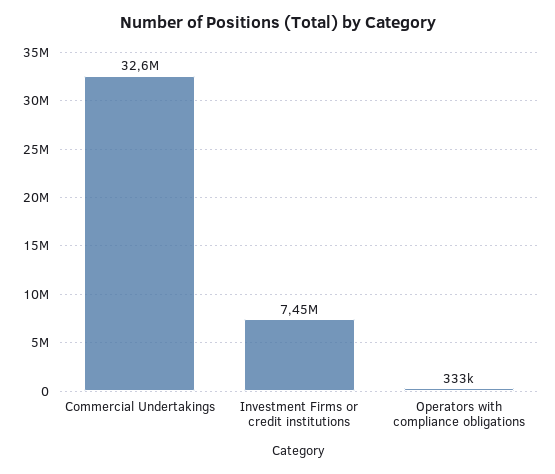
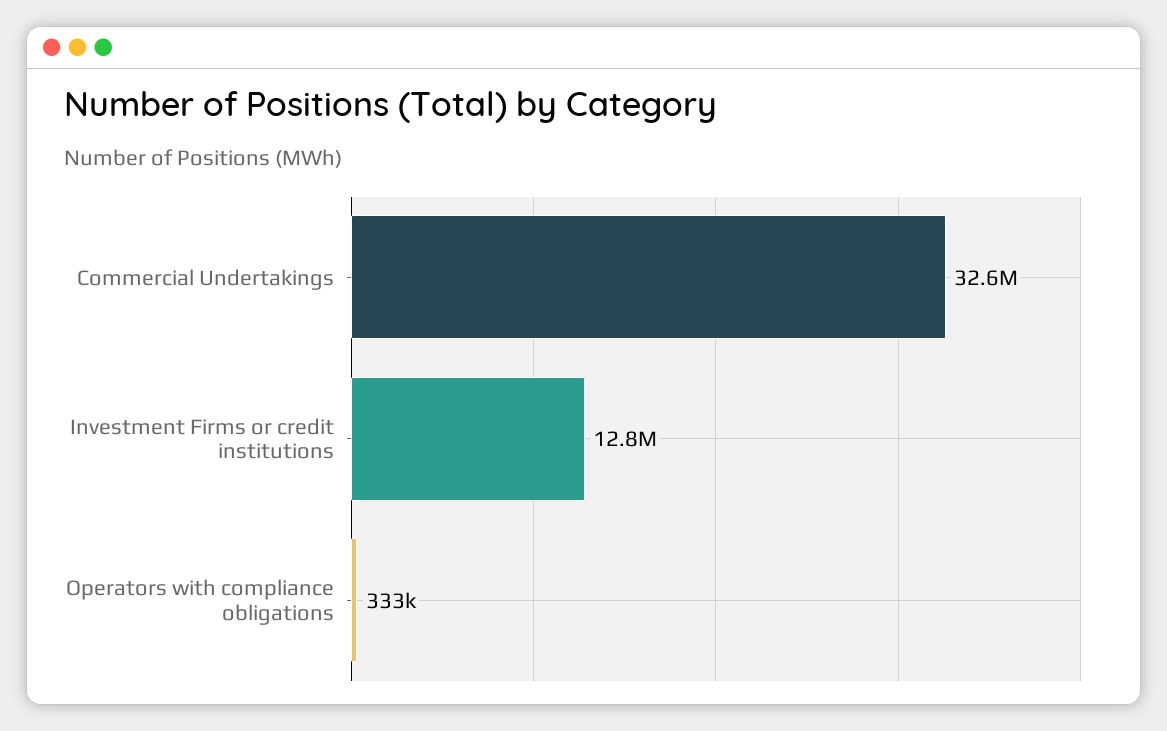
  {
    "Commercial Undertakings": 32600000,
-   "Investment Firms or credit institutions": 7450000,
+   "Investment Firms or credit institutions": 12800000,
    "Operators with compliance obligations": 333000
  }

